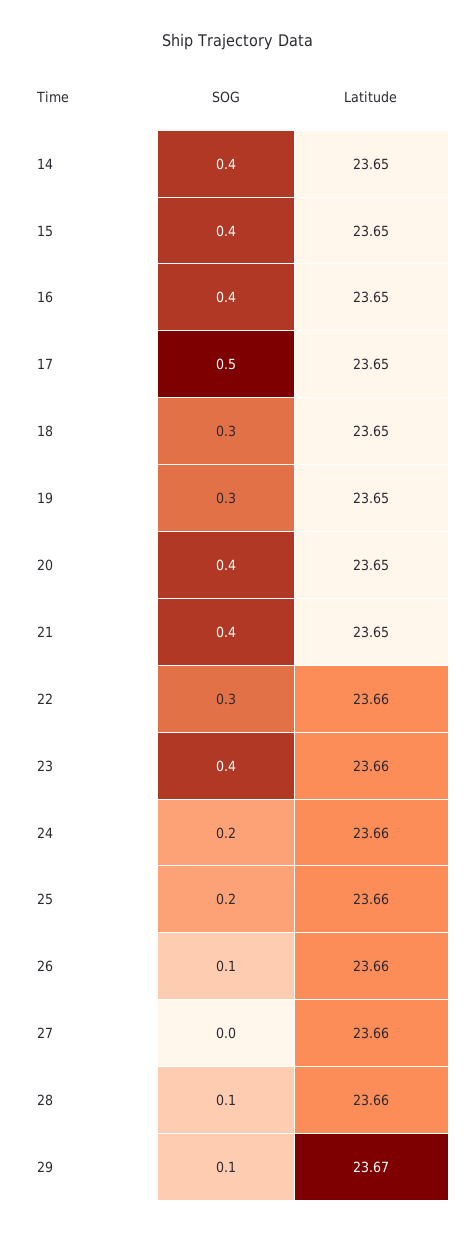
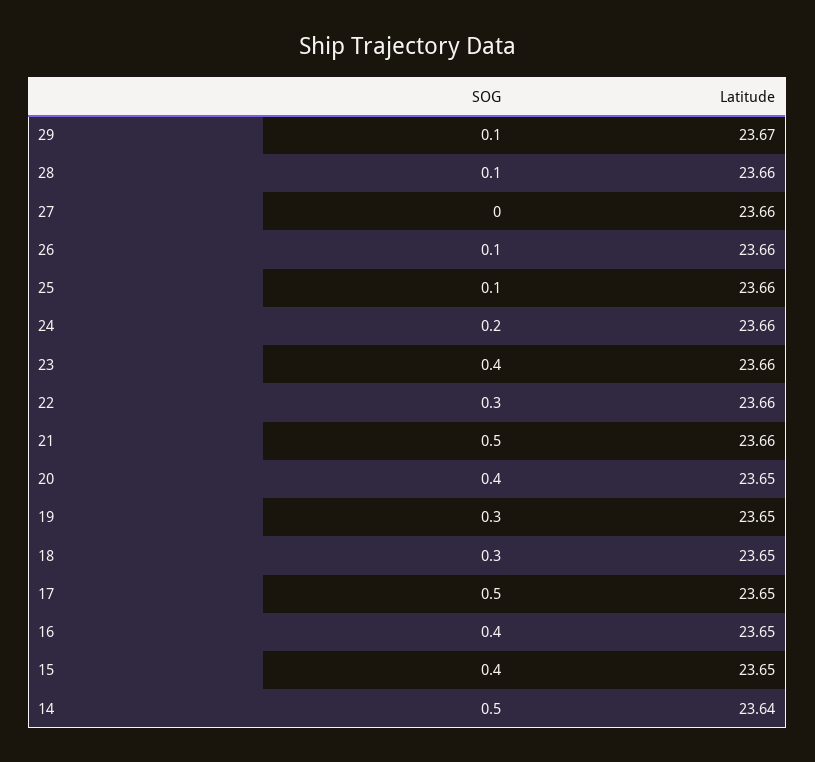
  {
    "SOG": {
-     "14": 0.4,
+     "14": 0.5,
      "15": 0.4,
      "16": 0.4,
      "17": 0.5,
      "18": 0.3,
      "19": 0.3,
      "20": 0.4,
-     "21": 0.4,
+     "21": 0.5,
      "22": 0.3,
      "23": 0.4,
      "24": 0.2,
-     "25": 0.2,
+     "25": 0.1,
      "26": 0.1,
      "27": 0,
      "28": 0.1,
      "29": 0.1
    },
    "Latitude": {
-     "14": 23.65,
+     "14": 23.64,
      "15": 23.65,
      "16": 23.65,
      "17": 23.65,
      "18": 23.65,
      "19": 23.65,
      "20": 23.65,
-     "21": 23.65,
+     "21": 23.66,
      "22": 23.66,
      "23": 23.66,
      "24": 23.66,
      "25": 23.66,
      "26": 23.66,
      "27": 23.66,
      "28": 23.66,
      "29": 23.67
    }
  }

